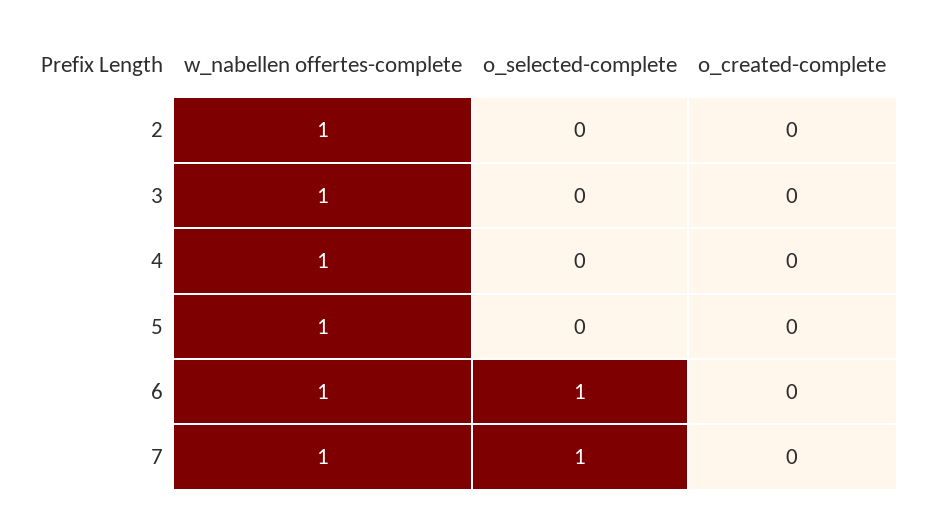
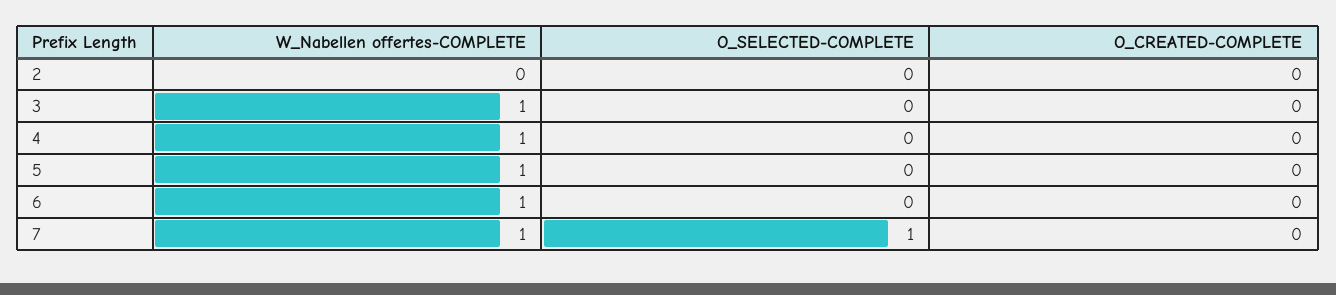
  {
    "w_nabellen offertes-complete": {
-     "2": 1,
+     "2": 0,
      "3": 1,
      "4": 1,
      "5": 1,
      "6": 1,
      "7": 1
    },
    "o_selected-complete": {
      "2": 0,
      "3": 0,
      "4": 0,
      "5": 0,
-     "6": 1,
+     "6": 0,
      "7": 1
    },
    "o_created-complete": {
      "2": 0,
      "3": 0,
      "4": 0,
      "5": 0,
      "6": 0,
      "7": 0
    }
  }

